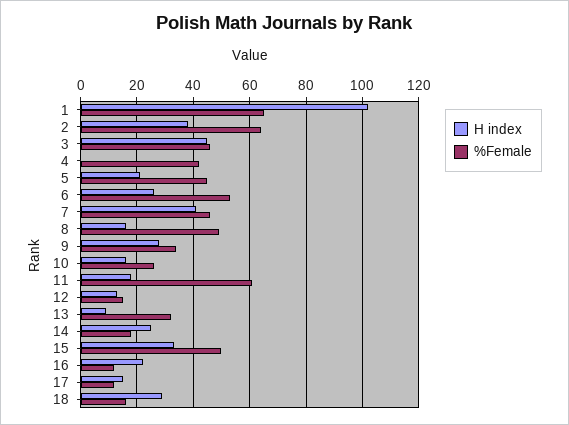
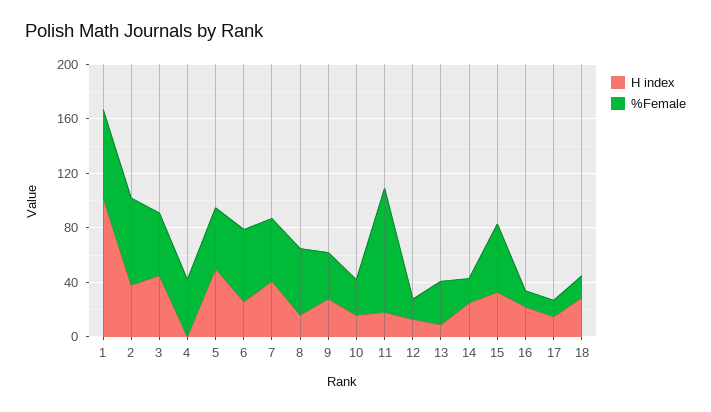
  {
    "H index": {
      "1": 100,
      "2": 40,
      "3": 45,
      "4": 0,
-     "5": 20,
+     "5": 50,
      "6": 25,
      "7": 40,
      "8": 15,
      "9": 30,
      "10": 15,
      "11": 20,
      "12": 15,
      "13": 10,
      "14": 25,
      "15": 35,
      "16": 20,
      "17": 15,
      "18": 30
    },
    "%Female": {
      "1": 65,
      "2": 65,
      "3": 45,
      "4": 40,
      "5": 45,
      "6": 55,
      "7": 45,
      "8": 50,
      "9": 35,
      "10": 25,
-     "11": 60,
+     "11": 90,
      "12": 15,
      "13": 30,
      "14": 20,
      "15": 50,
      "16": 10,
      "17": 10,
      "18": 15
    }
  }

